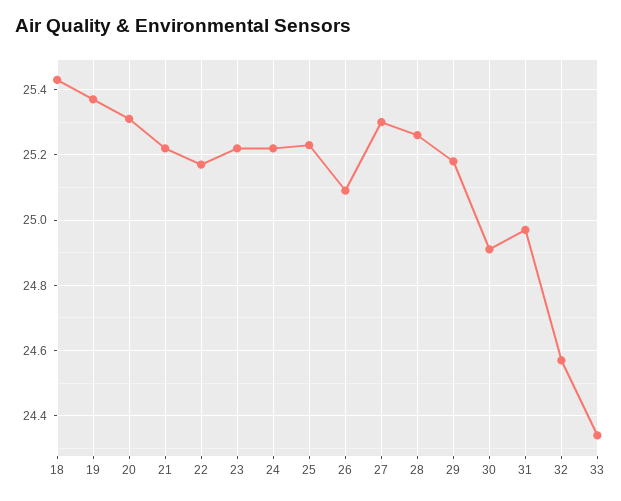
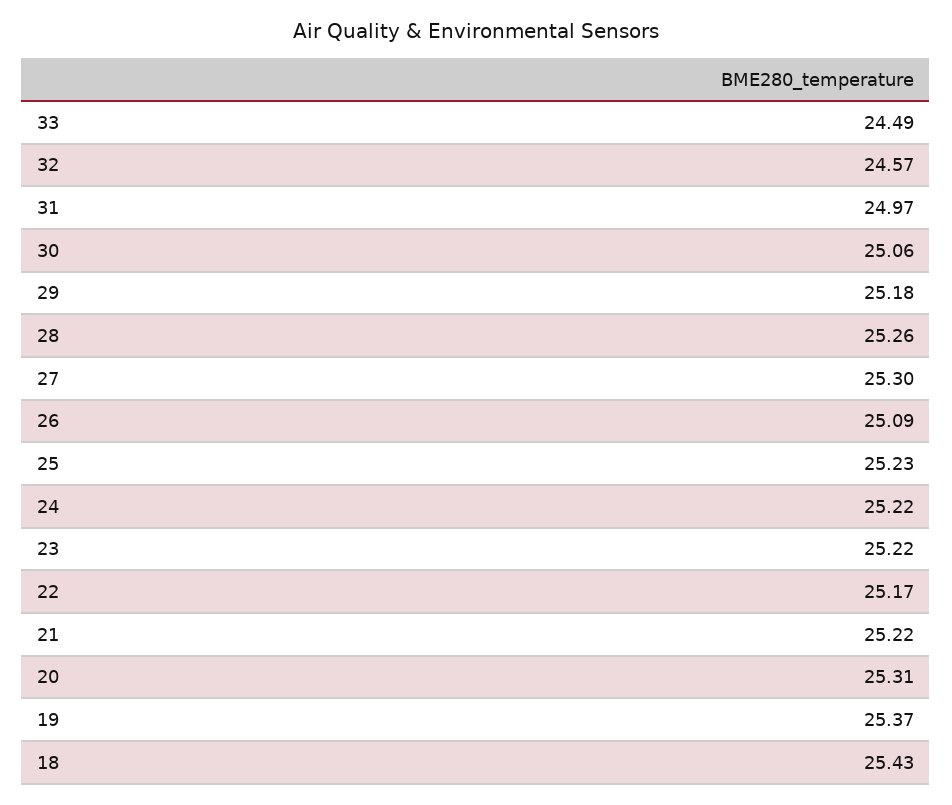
  {
    "18": 25.43,
    "19": 25.37,
    "20": 25.31,
    "21": 25.22,
    "22": 25.17,
    "23": 25.22,
    "24": 25.22,
    "25": 25.23,
    "26": 25.09,
    "27": 25.3,
    "28": 25.26,
    "29": 25.18,
-   "30": 24.9,
+   "30": 25.06,
    "31": 24.97,
    "32": 24.57,
-   "33": 24.35
+   "33": 24.49
  }

